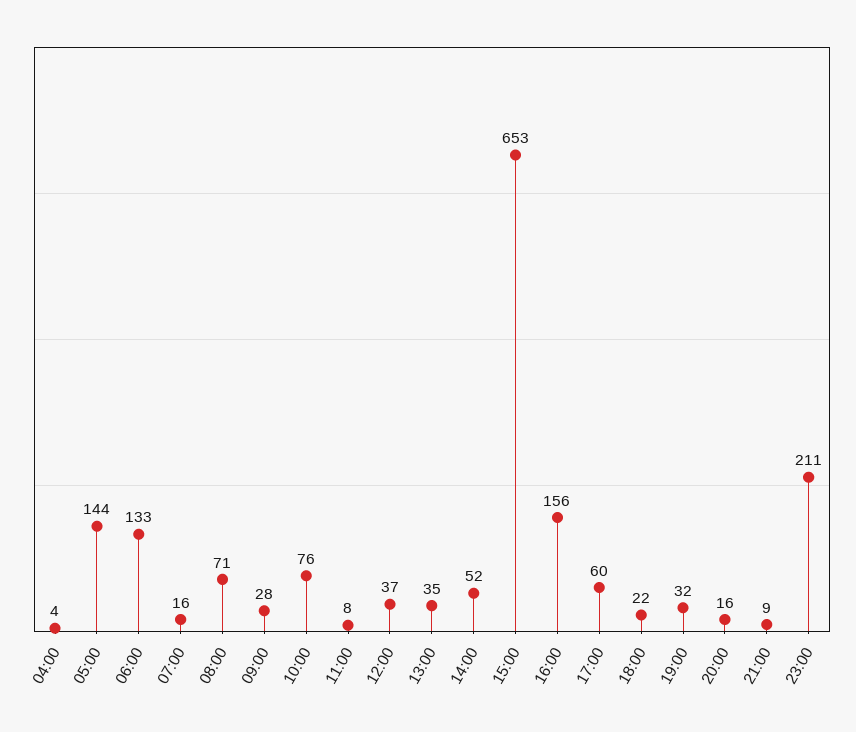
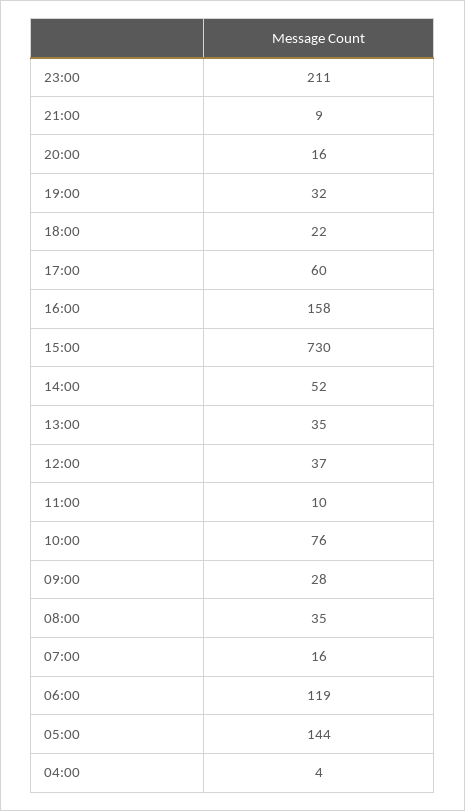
  {
    "04:00": 4,
    "05:00": 144,
-   "06:00": 133,
+   "06:00": 119,
    "07:00": 16,
-   "08:00": 71,
+   "08:00": 35,
    "09:00": 28,
    "10:00": 76,
-   "11:00": 8,
+   "11:00": 10,
    "12:00": 37,
    "13:00": 35,
    "14:00": 52,
-   "15:00": 653,
+   "15:00": 730,
-   "16:00": 156,
+   "16:00": 158,
    "17:00": 60,
    "18:00": 22,
    "19:00": 32,
    "20:00": 16,
    "21:00": 9,
    "23:00": 211
  }

